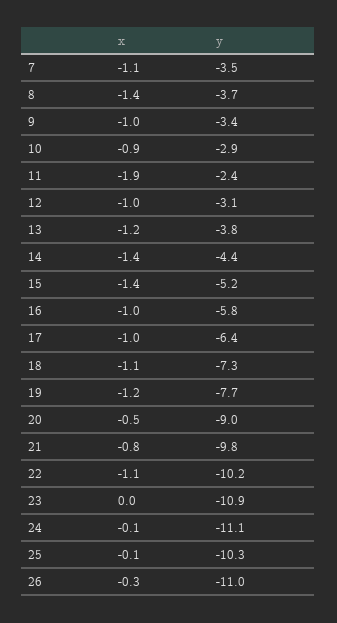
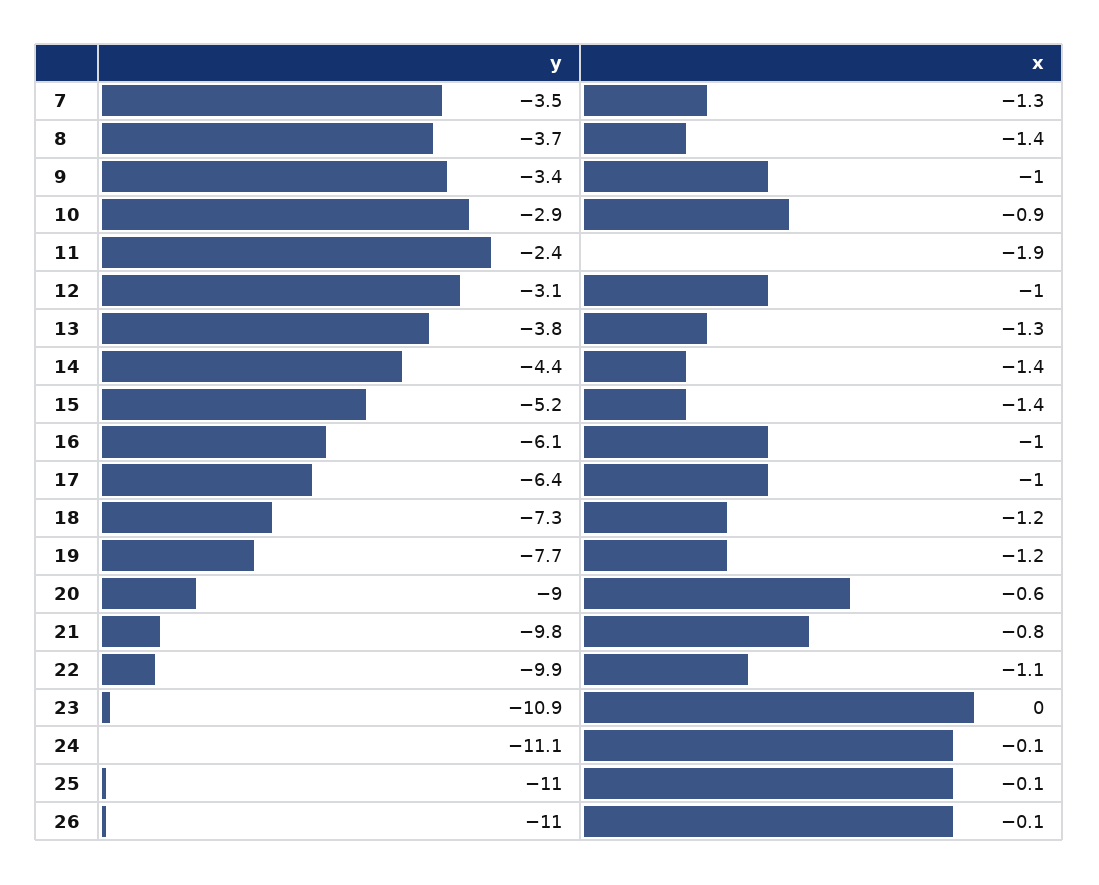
  {
    "x": {
-     "7": -1.1,
+     "7": -1.3,
      "8": -1.4,
      "9": -1,
      "10": -0.9,
      "11": -1.9,
      "12": -1,
-     "13": -1.2,
+     "13": -1.3,
      "14": -1.4,
      "15": -1.4,
      "16": -1,
      "17": -1,
-     "18": -1.1,
+     "18": -1.2,
      "19": -1.2,
-     "20": -0.5,
+     "20": -0.6,
      "21": -0.8,
      "22": -1.1,
      "23": 0,
      "24": -0.1,
      "25": -0.1,
-     "26": -0.3
+     "26": -0.1
    },
    "y": {
      "7": -3.5,
      "8": -3.7,
      "9": -3.4,
      "10": -2.9,
      "11": -2.4,
      "12": -3.1,
      "13": -3.8,
      "14": -4.4,
      "15": -5.2,
-     "16": -5.8,
+     "16": -6.1,
      "17": -6.4,
      "18": -7.3,
      "19": -7.7,
      "20": -9,
      "21": -9.8,
-     "22": -10.2,
+     "22": -9.9,
      "23": -10.9,
      "24": -11.1,
-     "25": -10.3,
+     "25": -11,
      "26": -11
    }
  }

